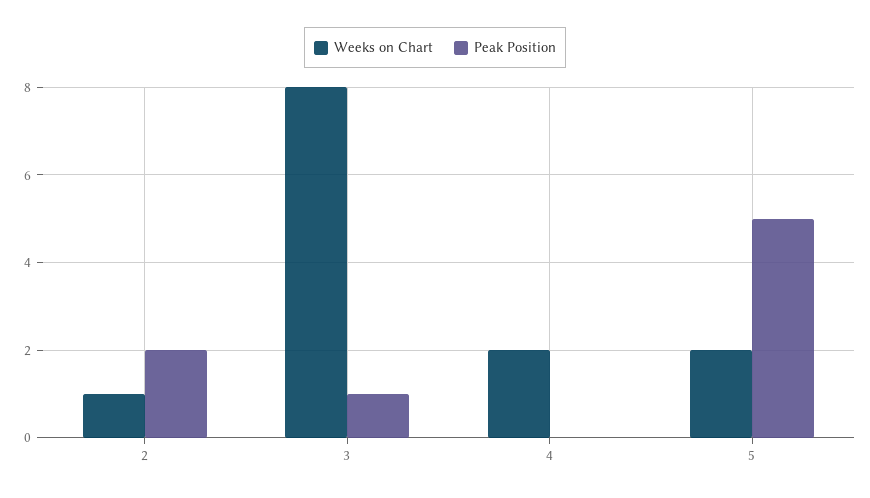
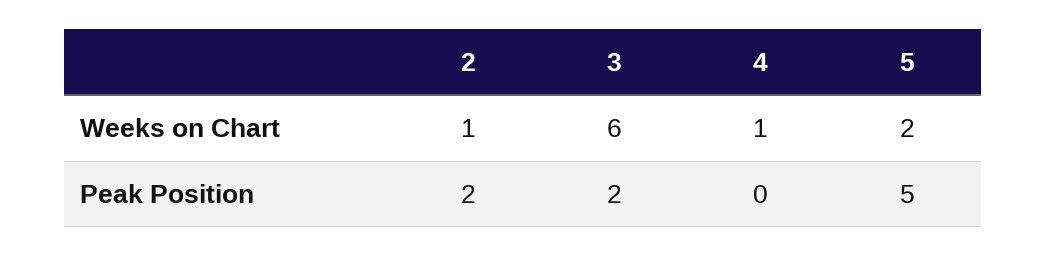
  {
    "Weeks on Chart": {
      "2": 1,
-     "3": 8,
+     "3": 6,
-     "4": 2,
+     "4": 1,
      "5": 2
    },
    "Peak Position": {
      "2": 2,
-     "3": 1,
+     "3": 2,
      "4": 0,
      "5": 5
    }
  }

